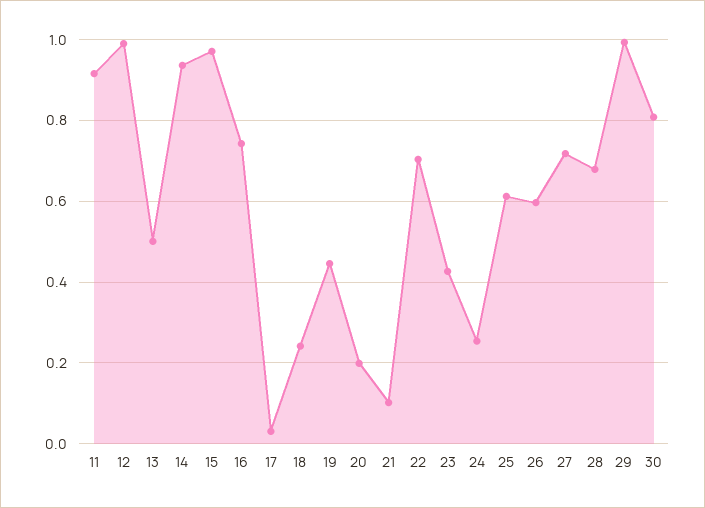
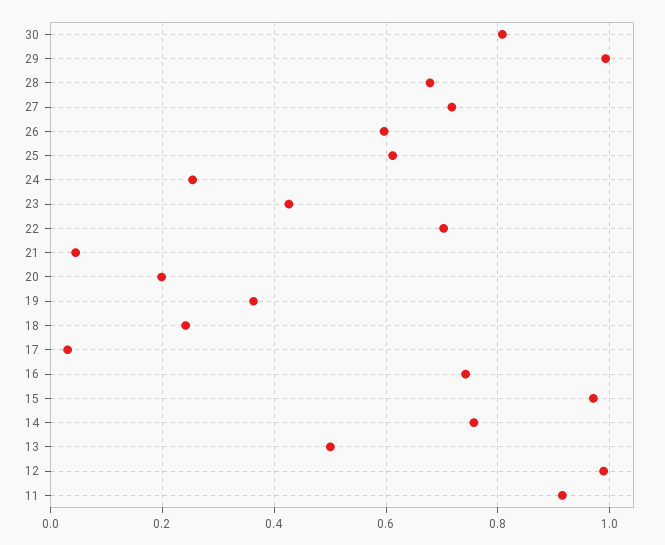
  {
    "11": 0.92,
    "12": 0.98,
    "13": 0.5,
-   "14": 0.94,
+   "14": 0.76,
    "15": 0.98,
    "16": 0.74,
    "17": 0.04,
    "18": 0.24,
-   "19": 0.44,
+   "19": 0.36,
    "20": 0.2,
-   "21": 0.1,
+   "21": 0.04,
    "22": 0.7,
    "23": 0.42,
    "24": 0.26,
    "25": 0.62,
    "26": 0.6,
    "27": 0.72,
    "28": 0.68,
    "29": 1,
    "30": 0.8
  }

